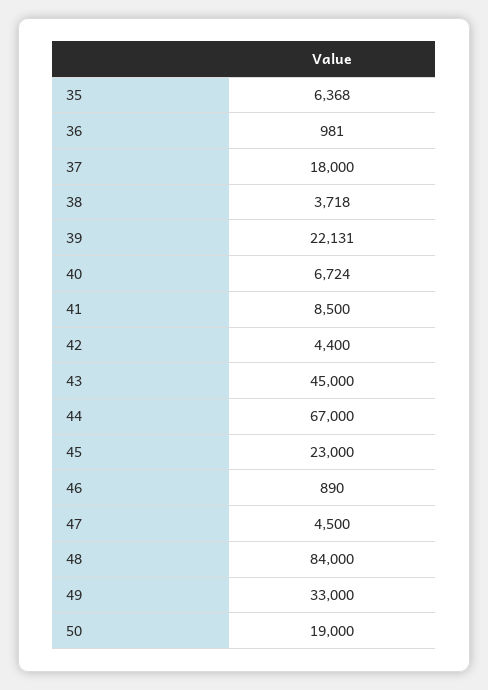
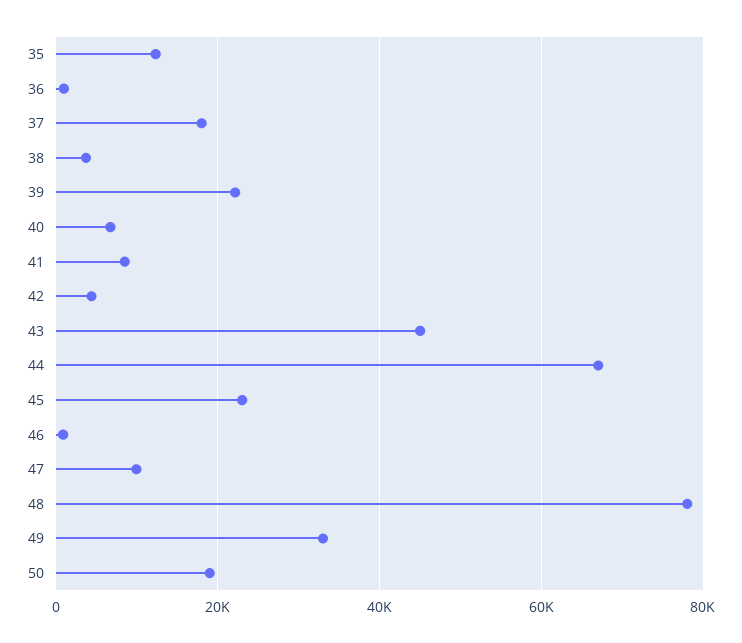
  {
-   "35": 6368,
+   "35": 12000,
    "36": 981,
    "37": 18000,
    "38": 3718,
    "39": 22131,
    "40": 6724,
    "41": 8500,
    "42": 4400,
    "43": 45000,
    "44": 67000,
    "45": 23000,
    "46": 890,
-   "47": 4500,
+   "47": 10000,
-   "48": 84000,
+   "48": 78000,
    "49": 33000,
    "50": 19000
  }

